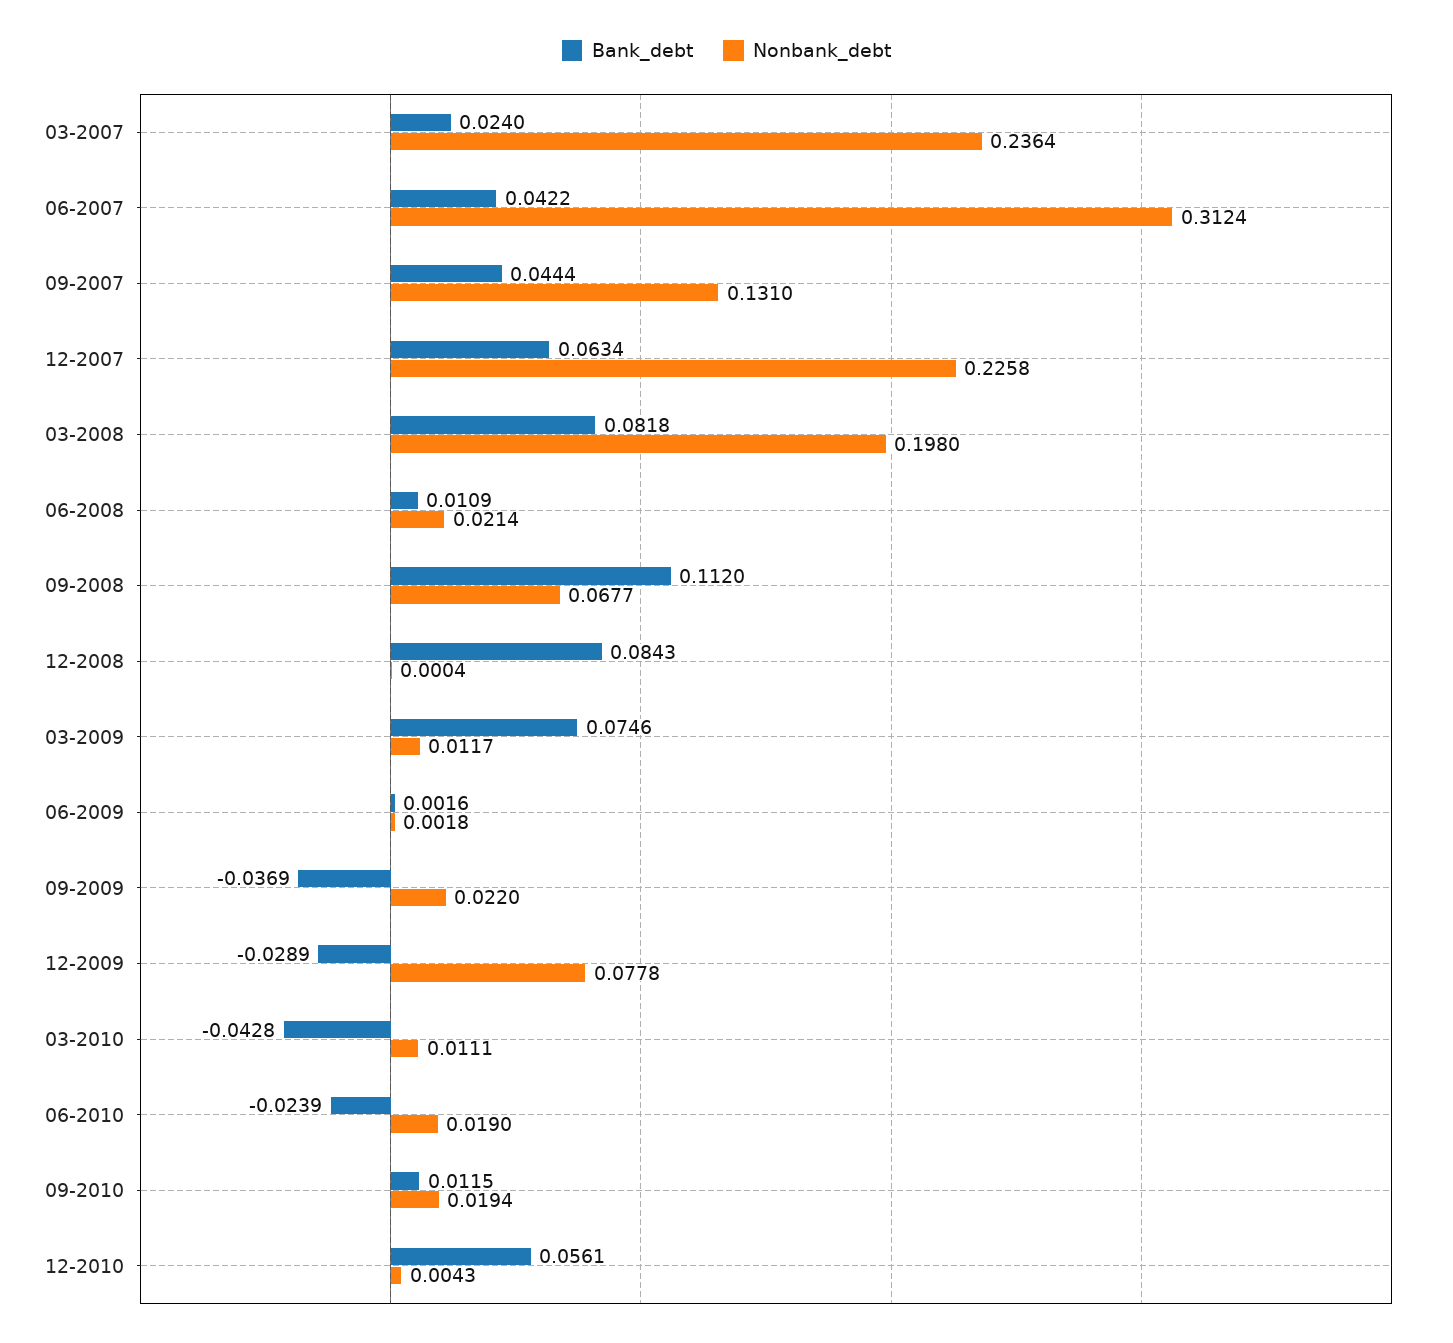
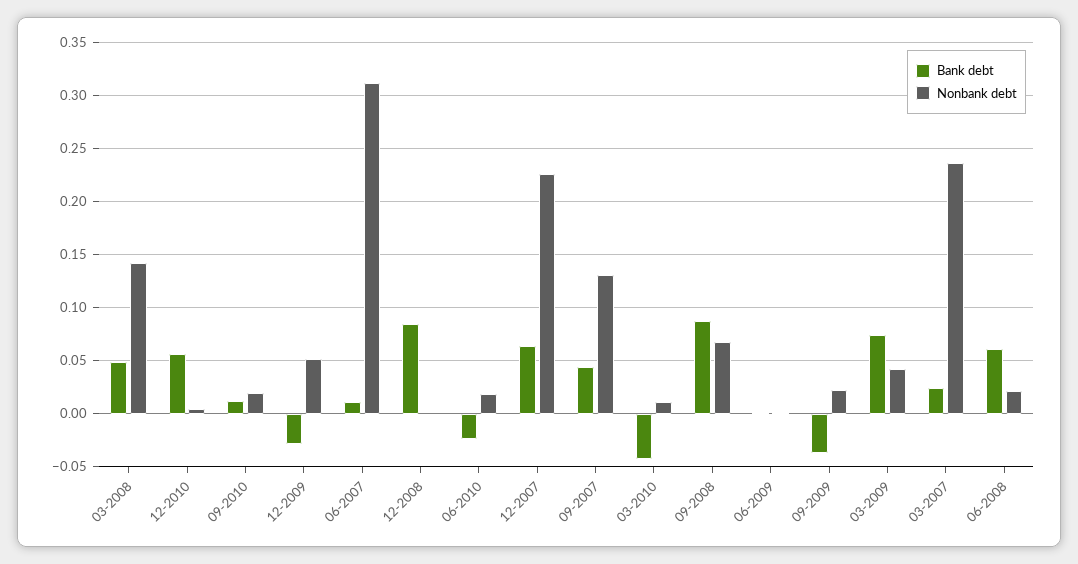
  {
    "Bank_debt": {
      "03-2007": 0.024,
-     "06-2007": 0.0422,
+     "06-2007": 0.01,
      "09-2007": 0.0444,
      "12-2007": 0.0634,
-     "03-2008": 0.0818,
+     "03-2008": 0.05,
-     "06-2008": 0.0109,
+     "06-2008": 0.06,
-     "09-2008": 0.112,
+     "09-2008": 0.09,
      "12-2008": 0.0843,
      "03-2009": 0.0746,
      "06-2009": 0.0016,
      "09-2009": -0.0369,
      "12-2009": -0.0289,
      "03-2010": -0.0428,
      "06-2010": -0.0239,
      "09-2010": 0.0115,
      "12-2010": 0.0561
    },
    "Nonbank_debt": {
      "03-2007": 0.2364,
      "06-2007": 0.3124,
      "09-2007": 0.131,
      "12-2007": 0.2258,
-     "03-2008": 0.198,
+     "03-2008": 0.14,
      "06-2008": 0.0214,
      "09-2008": 0.0677,
      "12-2008": 0.0004,
-     "03-2009": 0.0117,
+     "03-2009": 0.04,
      "06-2009": 0.0018,
      "09-2009": 0.022,
-     "12-2009": 0.0778,
+     "12-2009": 0.05,
      "03-2010": 0.0111,
      "06-2010": 0.019,
      "09-2010": 0.0194,
      "12-2010": 0.0043
    }
  }

